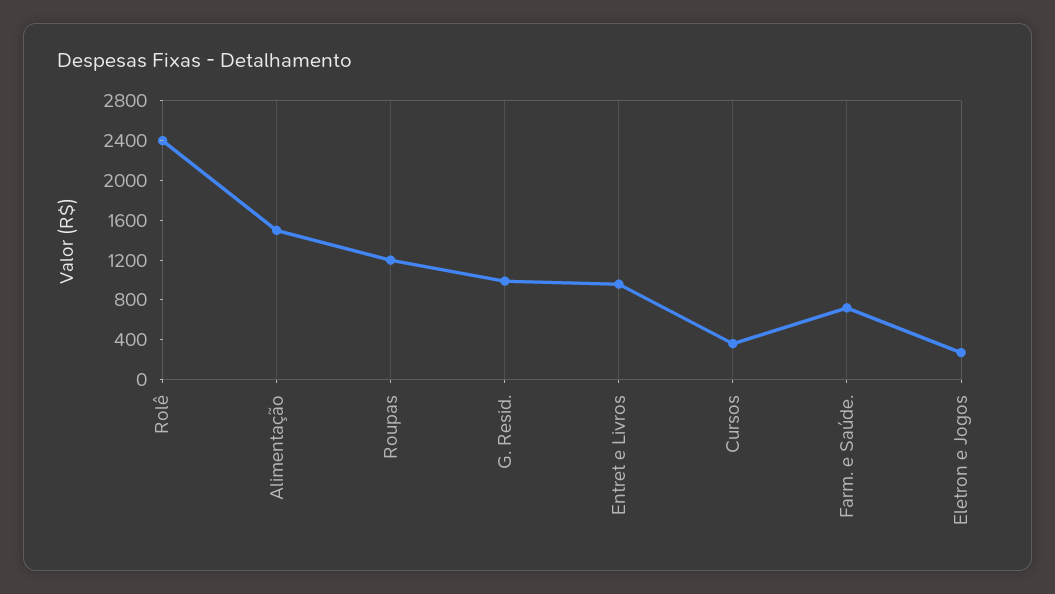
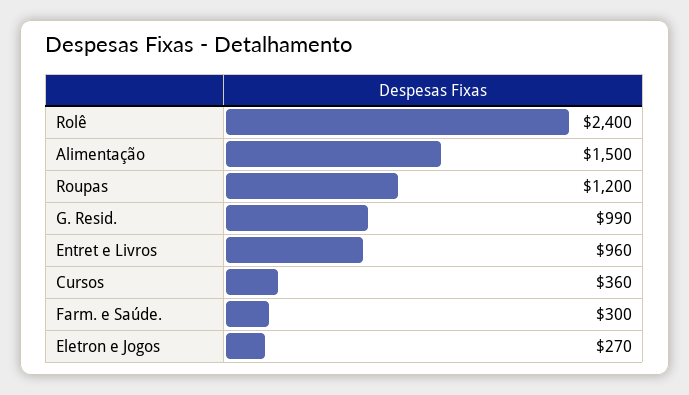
  {
    "Rolê": 2400,
    "Alimentação": 1500,
    "Roupas": 1200,
    "G. Resid.": 990,
    "Entret e Livros": 960,
    "Cursos": 360,
-   "Farm. e Saúde.": 700,
+   "Farm. e Saúde.": 300,
    "Eletron e Jogos": 270
  }

